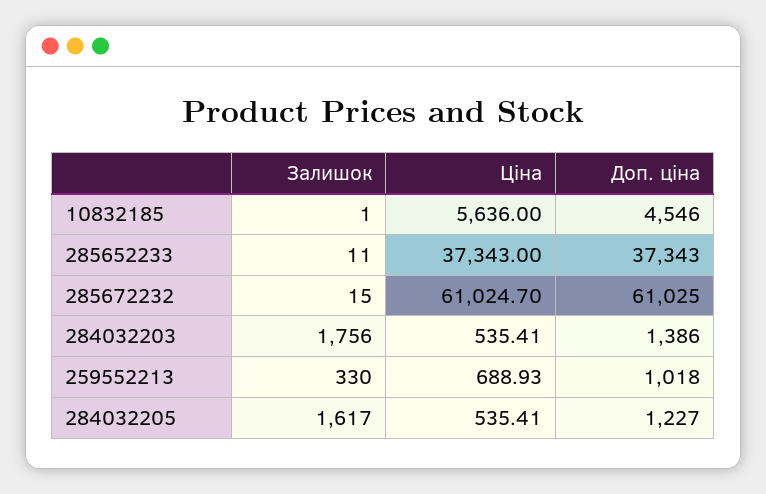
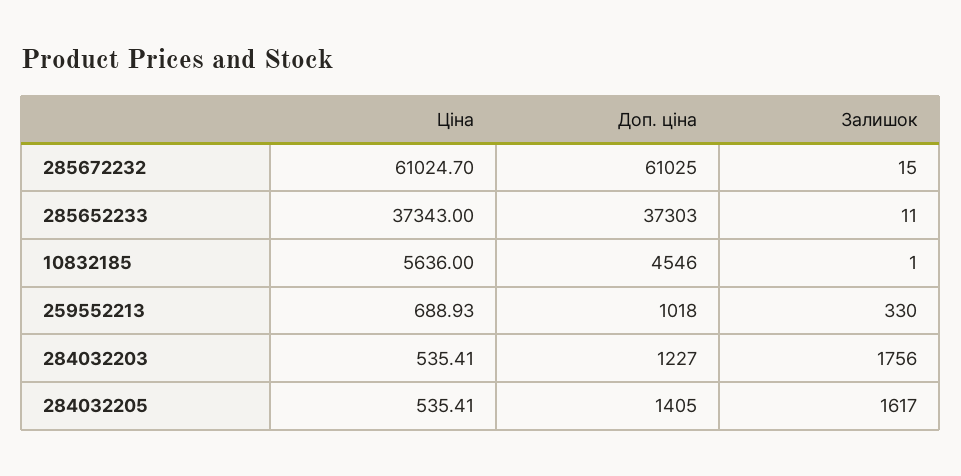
  {
    "Залишок": {
      "10832185": 1,
      "285652233": 11,
      "285672232": 15,
      "284032203": 1756,
      "259552213": 330,
      "284032205": 1617
    },
    "Ціна": {
      "10832185": 5636,
      "285652233": 37343,
      "285672232": 61024.7,
      "284032203": 535.41,
      "259552213": 688.93,
      "284032205": 535.41
    },
    "Доп. ціна": {
      "10832185": 4546,
-     "285652233": 37343,
+     "285652233": 37303,
      "285672232": 61025,
-     "284032203": 1386,
+     "284032203": 1227,
      "259552213": 1018,
-     "284032205": 1227
+     "284032205": 1405
    }
  }

